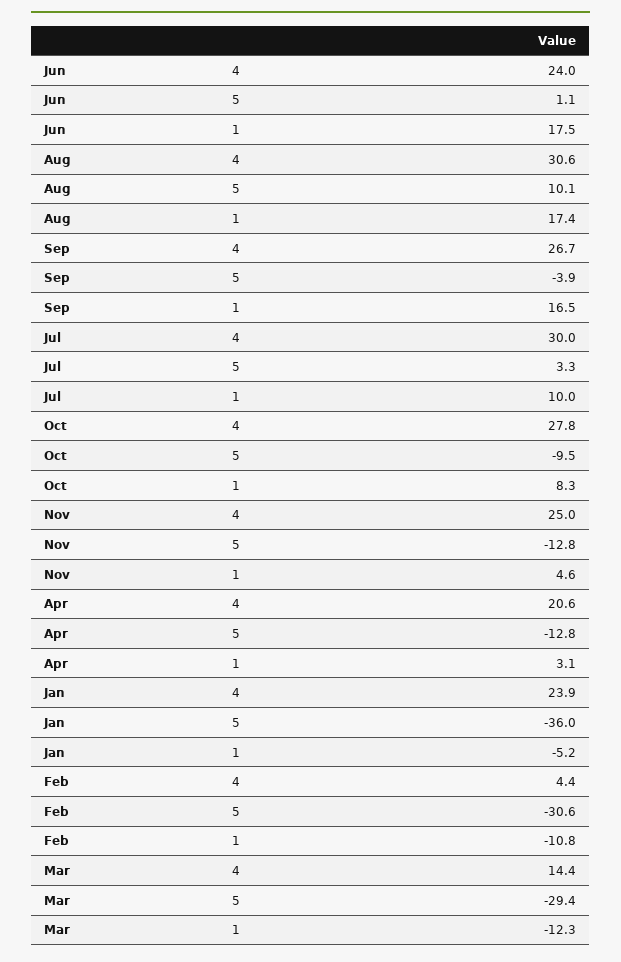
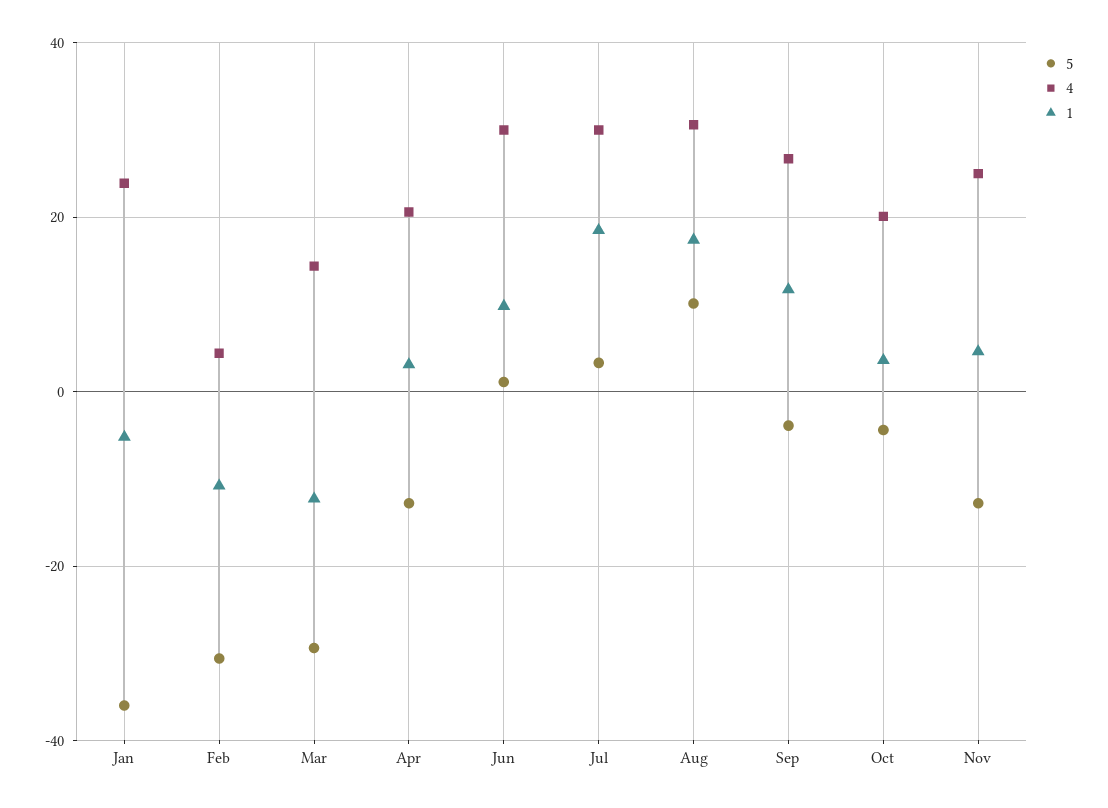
  {
    "4": {
-     "Jun": 24,
+     "Jun": 30,
      "Aug": 30.6,
      "Sep": 26.7,
      "Jul": 30,
-     "Oct": 27.8,
+     "Oct": 20,
      "Nov": 25,
      "Apr": 20.6,
      "Jan": 23.9,
      "Feb": 4.4,
      "Mar": 14.4
    },
    "5": {
      "Jun": 1.1,
      "Aug": 10.1,
      "Sep": -3.9,
      "Jul": 3.3,
-     "Oct": -9.5,
+     "Oct": -4,
      "Nov": -12.8,
      "Apr": -12.8,
      "Jan": -36,
      "Feb": -30.6,
      "Mar": -29.4
    },
    "1": {
-     "Jun": 17.5,
+     "Jun": 10,
      "Aug": 17.4,
-     "Sep": 16.5,
+     "Sep": 12,
-     "Jul": 10,
+     "Jul": 18,
-     "Oct": 8.3,
+     "Oct": 4,
      "Nov": 4.6,
      "Apr": 3.1,
      "Jan": -5.2,
      "Feb": -10.8,
      "Mar": -12.3
    }
  }

